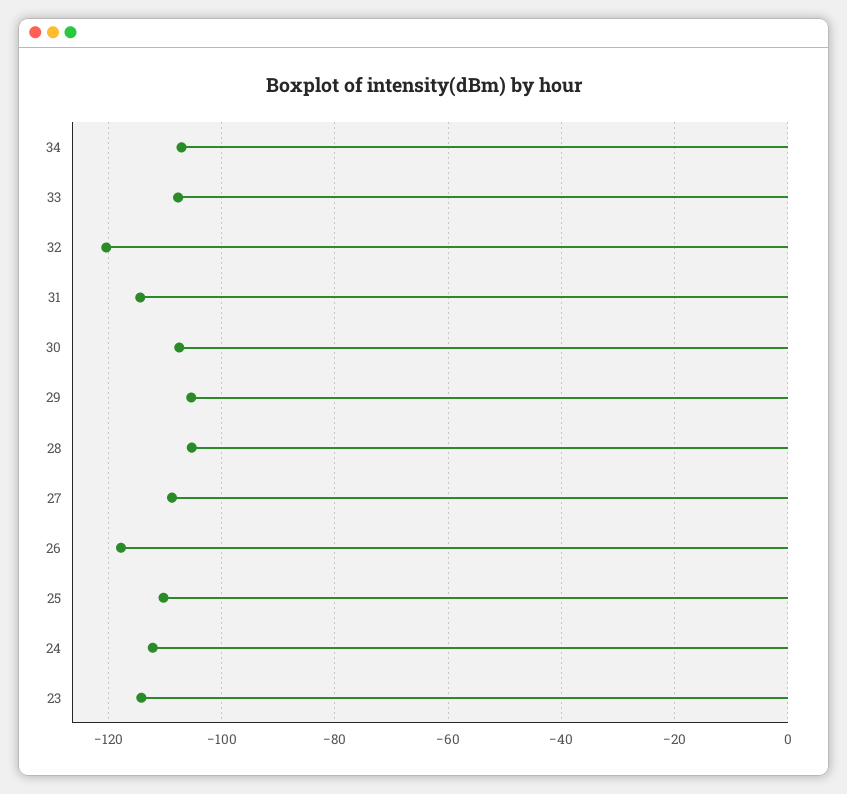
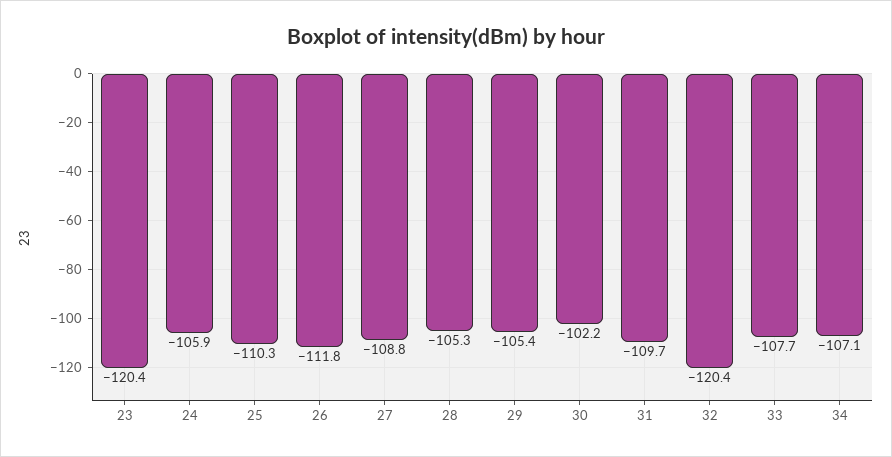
  {
    "34": -107.1,
    "33": -107.7,
    "32": -120.4,
-   "31": -114,
+   "31": -109.7,
-   "30": -108,
+   "30": -102.2,
    "29": -105.4,
    "28": -105.3,
    "27": -108.8,
-   "26": -118,
+   "26": -111.8,
    "25": -110.3,
-   "24": -112,
+   "24": -105.9,
-   "23": -114
+   "23": -120.4
  }

